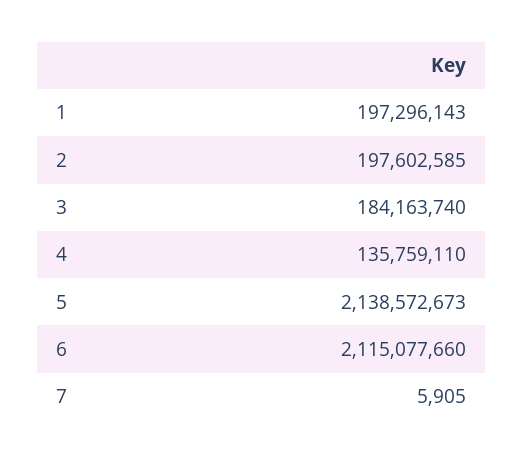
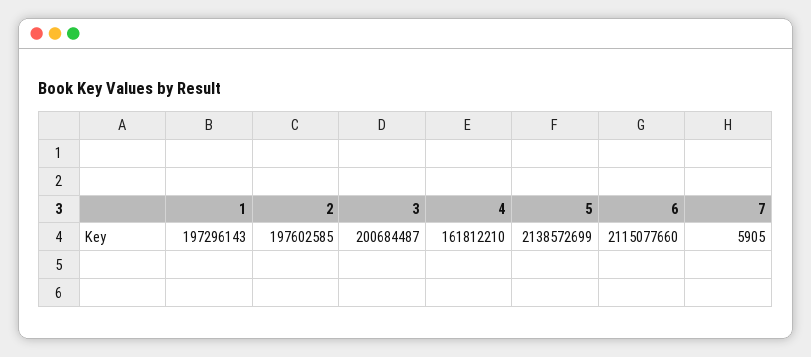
  {
    "1": 197296143,
    "2": 197602585,
-   "3": 184163740,
+   "3": 200684487,
-   "4": 135759110,
+   "4": 161812210,
-   "5": 2138572673,
+   "5": 2138572699,
    "6": 2115077660,
    "7": 5905
  }

